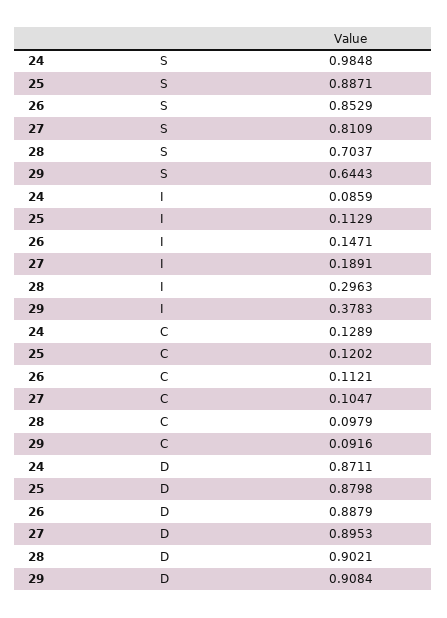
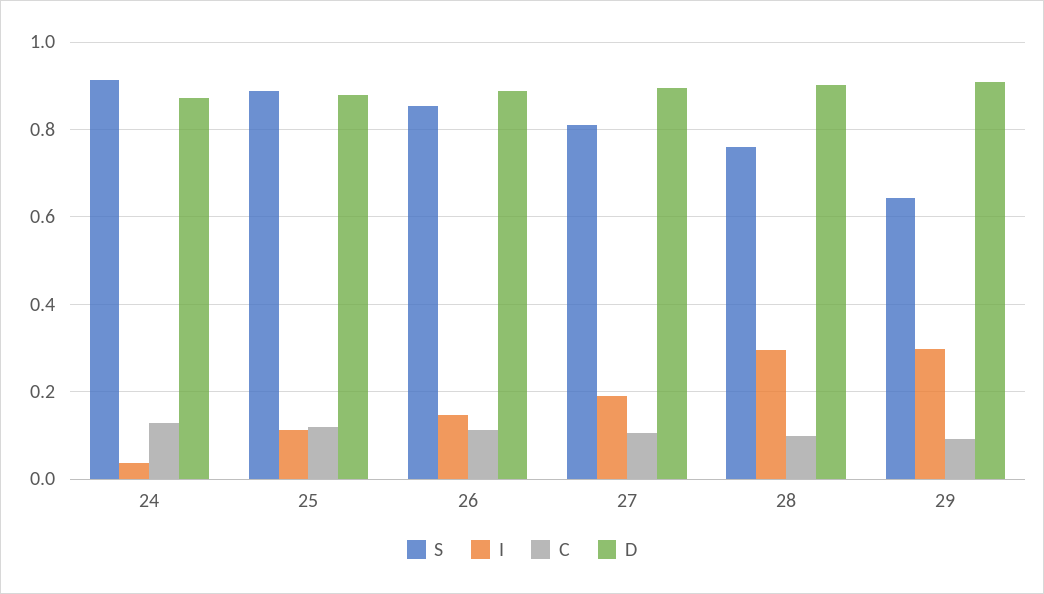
  {
    "S": {
-     "24": 0.9848,
+     "24": 0.92,
      "25": 0.8871,
      "26": 0.8529,
      "27": 0.8109,
-     "28": 0.7037,
+     "28": 0.76,
      "29": 0.6443
    },
    "I": {
-     "24": 0.0859,
+     "24": 0.04,
      "25": 0.1129,
      "26": 0.1471,
      "27": 0.1891,
      "28": 0.2963,
-     "29": 0.3783
+     "29": 0.3
    },
    "C": {
      "24": 0.1289,
      "25": 0.1202,
      "26": 0.1121,
      "27": 0.1047,
      "28": 0.0979,
      "29": 0.0916
    },
    "D": {
      "24": 0.8711,
      "25": 0.8798,
      "26": 0.8879,
      "27": 0.8953,
      "28": 0.9021,
      "29": 0.9084
    }
  }

